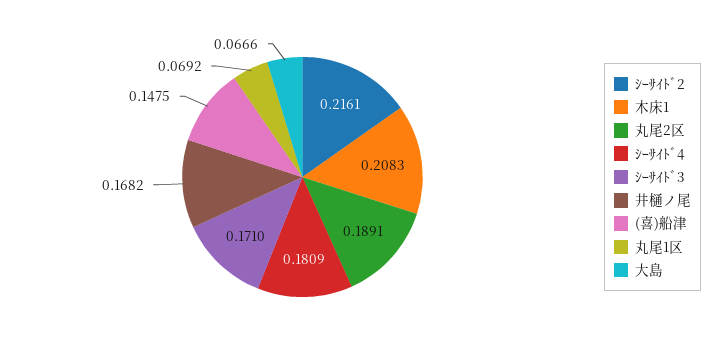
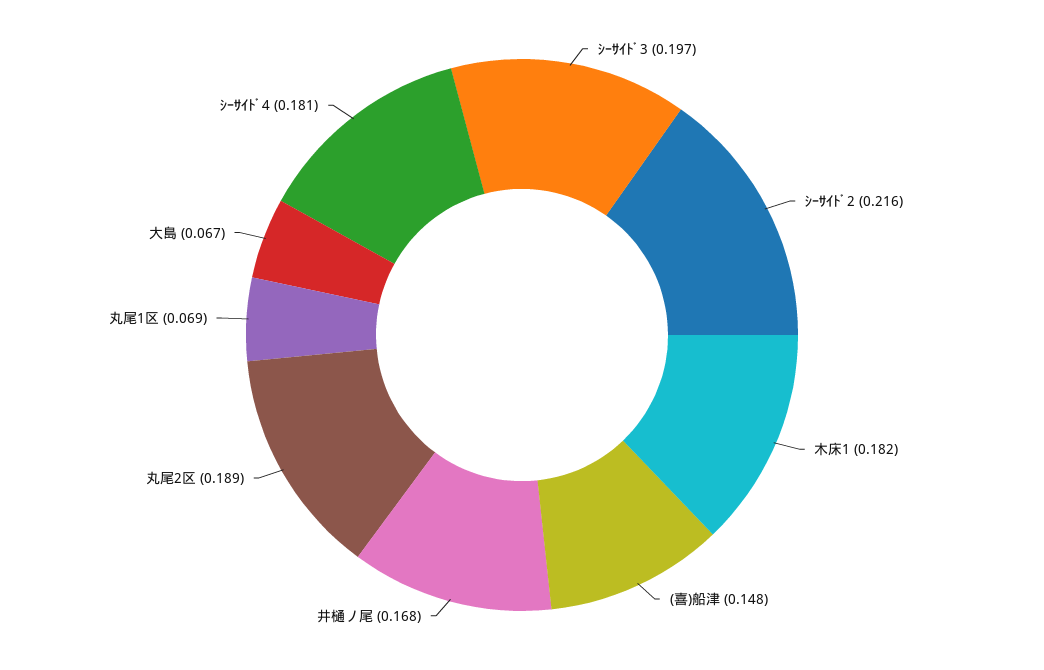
  {
    "ｼｰｻｲﾄﾞ2": 0.2161,
-   "木床1": 0.2083,
+   "木床1": 0.182,
    "丸尾2区": 0.1891,
    "ｼｰｻｲﾄﾞ4": 0.1809,
-   "ｼｰｻｲﾄﾞ3": 0.171,
+   "ｼｰｻｲﾄﾞ3": 0.197,
    "井樋ノ尾": 0.1682,
    "(喜)船津": 0.1475,
    "丸尾1区": 0.0692,
    "大島": 0.0666
  }

